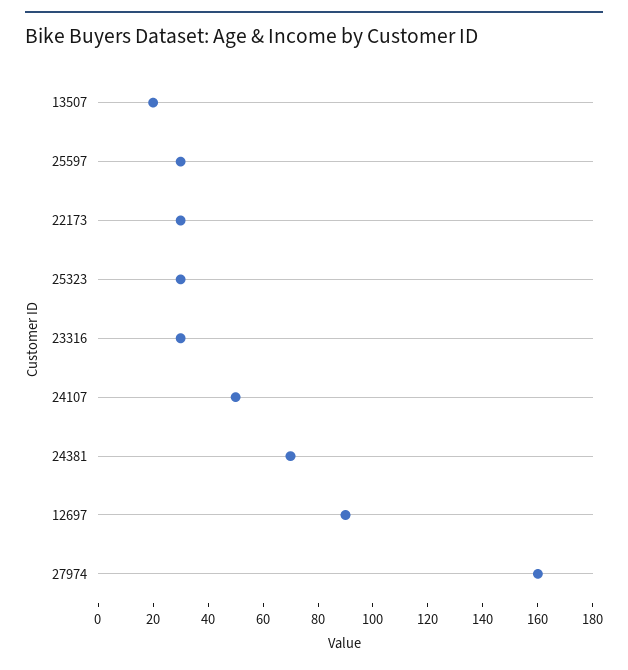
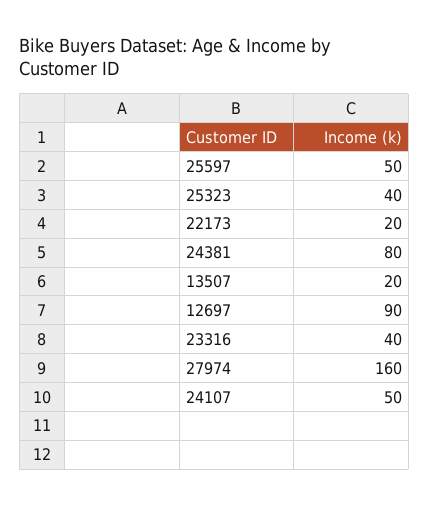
  {
    "13507": 20,
-   "25597": 30,
+   "25597": 50,
-   "22173": 30,
+   "22173": 20,
-   "25323": 30,
+   "25323": 40,
-   "23316": 30,
+   "23316": 40,
    "24107": 50,
-   "24381": 70,
+   "24381": 80,
    "12697": 90,
    "27974": 160
  }

